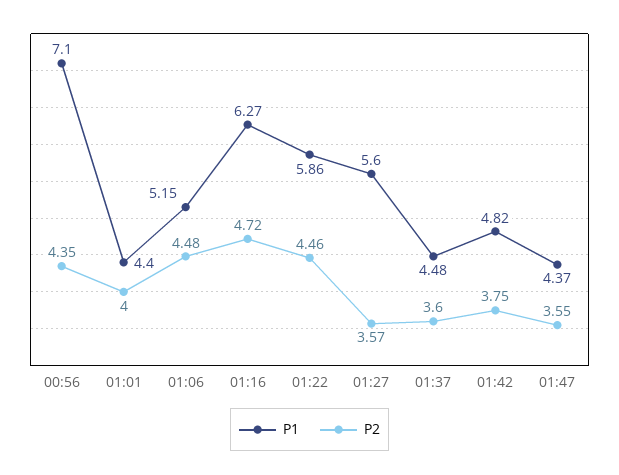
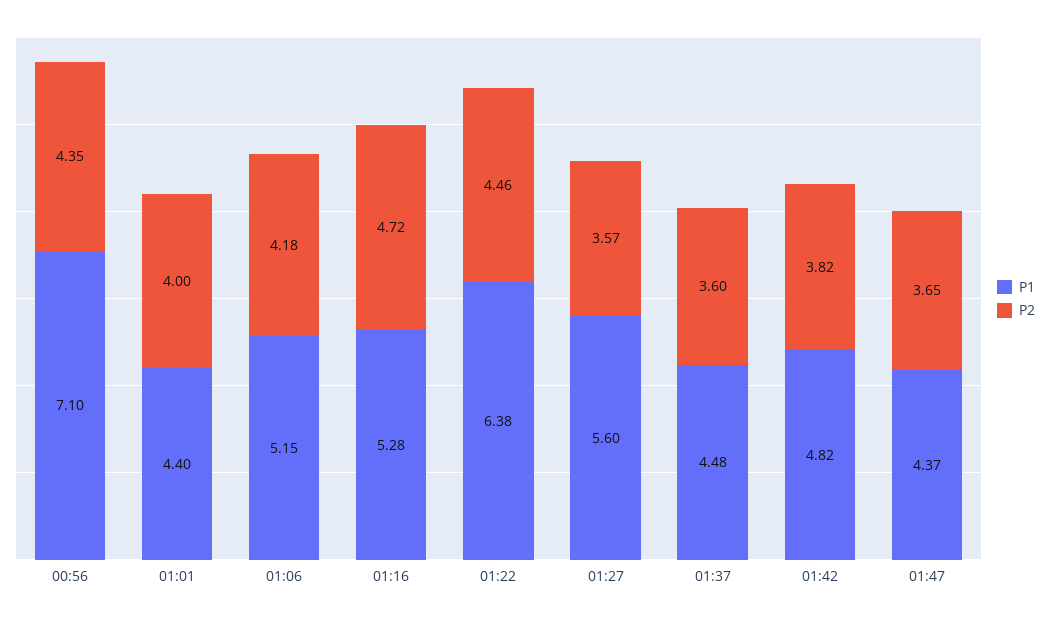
  {
    "P1": {
      "00:56": 7.1,
      "01:01": 4.4,
      "01:06": 5.15,
-     "01:16": 6.27,
+     "01:16": 5.28,
-     "01:22": 5.86,
+     "01:22": 6.38,
      "01:27": 5.6,
      "01:37": 4.48,
      "01:42": 4.82,
      "01:47": 4.37
    },
    "P2": {
      "00:56": 4.35,
      "01:01": 4,
-     "01:06": 4.48,
+     "01:06": 4.18,
      "01:16": 4.72,
      "01:22": 4.46,
      "01:27": 3.57,
      "01:37": 3.6,
-     "01:42": 3.75,
+     "01:42": 3.82,
-     "01:47": 3.55
+     "01:47": 3.65
    }
  }

